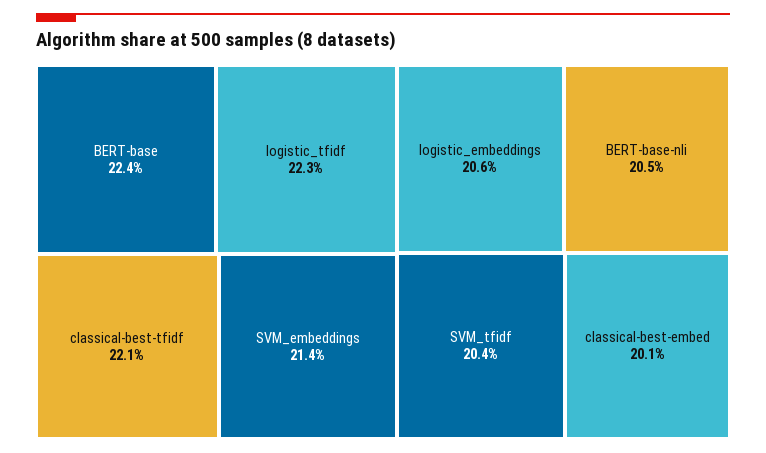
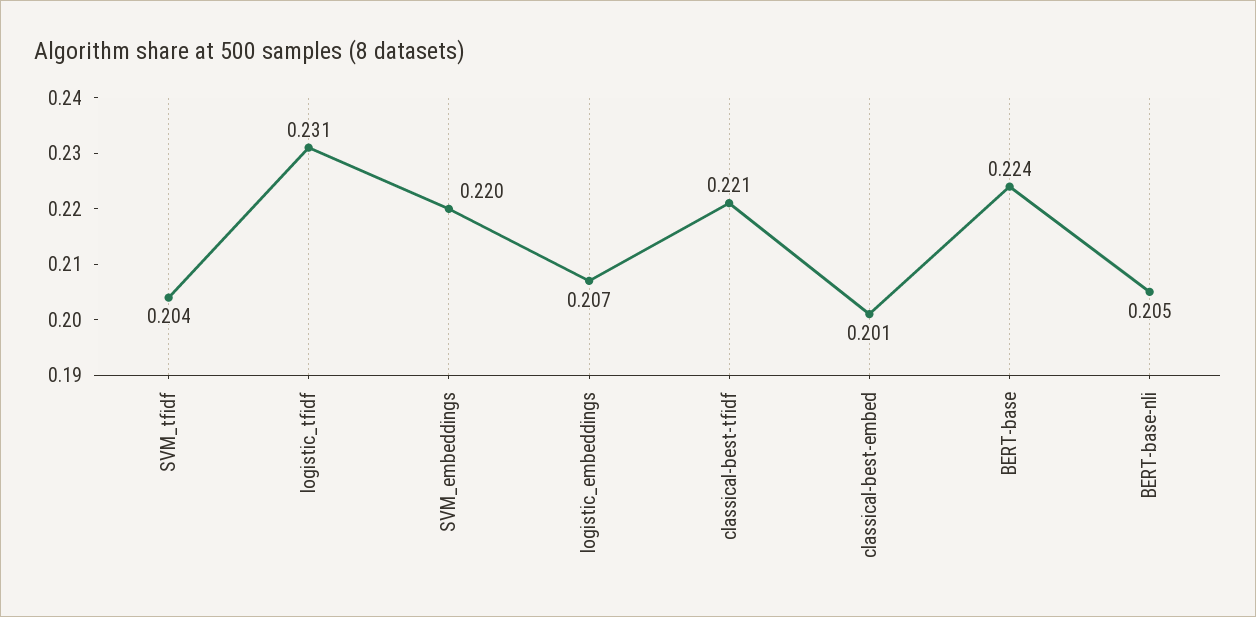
  {
    "BERT-base": 0.224,
-   "logistic_tfidf": 0.223,
+   "logistic_tfidf": 0.231,
    "classical-best-tfidf": 0.221,
-   "SVM_embeddings": 0.214,
+   "SVM_embeddings": 0.22,
-   "logistic_embeddings": 0.206,
+   "logistic_embeddings": 0.207,
    "BERT-base-nli": 0.205,
    "SVM_tfidf": 0.204,
    "classical-best-embed": 0.201
  }

